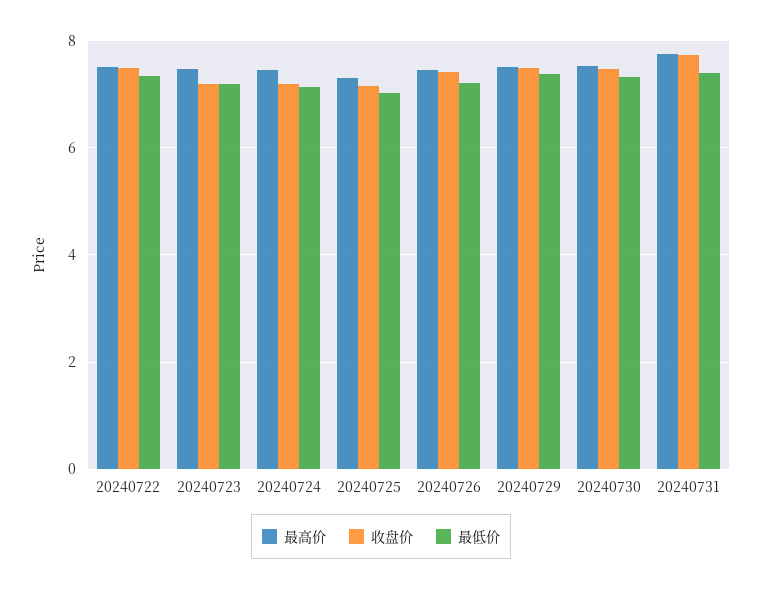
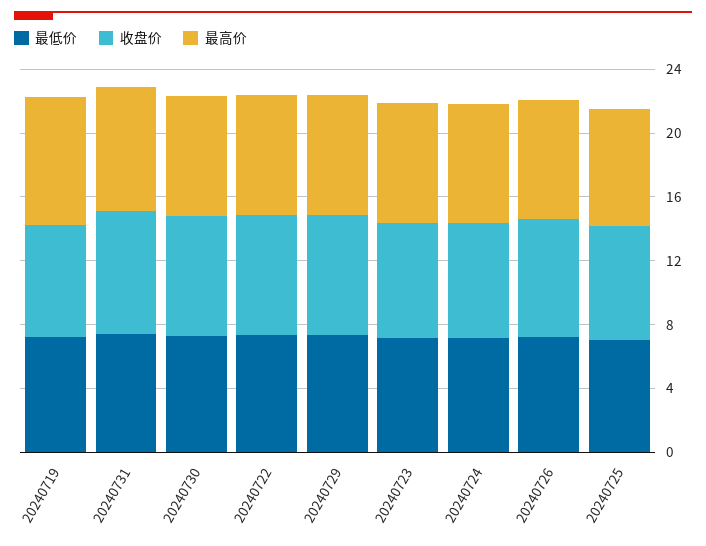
  {
    "最高价": {
      "20240722": 7.6,
      "20240723": 7.4,
      "20240724": 7.4,
      "20240725": 7.4,
      "20240726": 7.4,
      "20240729": 7.6,
      "20240730": 7.6,
-     "20240731": 7.8
+     "20240731": 7.8,
+     "20240719": 8
    },
    "收盘价": {
      "20240722": 7.4,
      "20240723": 7.2,
      "20240724": 7.2,
      "20240725": 7.2,
      "20240726": 7.4,
      "20240729": 7.4,
      "20240730": 7.4,
-     "20240731": 7.8
+     "20240731": 7.8,
+     "20240719": 7
    },
    "最低价": {
      "20240722": 7.4,
      "20240723": 7.2,
      "20240724": 7.2,
      "20240725": 7,
      "20240726": 7.2,
      "20240729": 7.4,
      "20240730": 7.4,
-     "20240731": 7.4
+     "20240731": 7.4,
+     "20240719": 7
    }
  }

